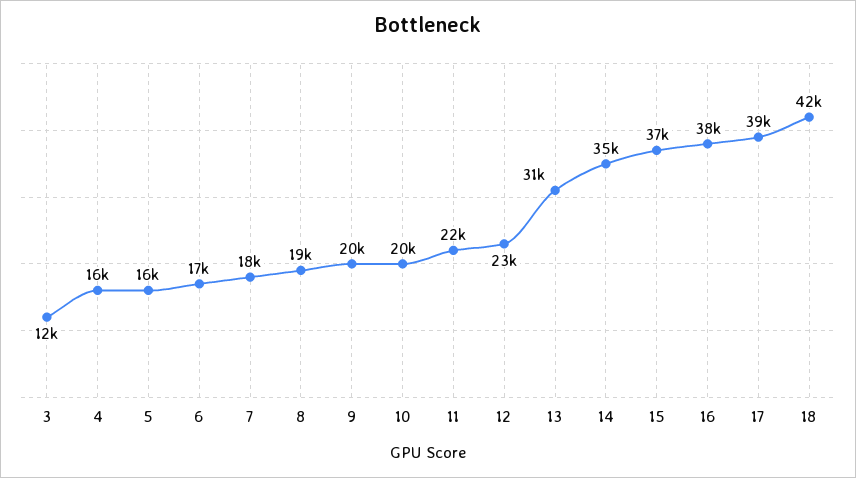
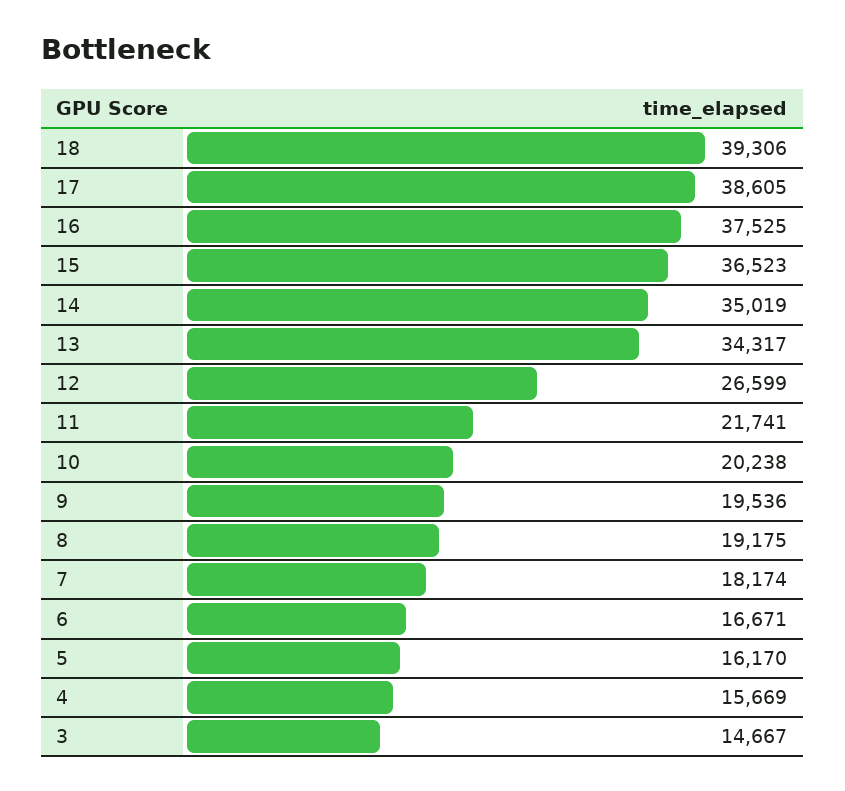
  {
-   "3": 12000,
+   "3": 14667,
    "4": 15669,
    "5": 16170,
    "6": 16671,
    "7": 18174,
    "8": 19175,
    "9": 19536,
    "10": 20238,
    "11": 21741,
-   "12": 23000,
+   "12": 26599,
-   "13": 31000,
+   "13": 34317,
    "14": 35019,
    "15": 36523,
    "16": 37525,
    "17": 38605,
-   "18": 42000
+   "18": 39306
  }

